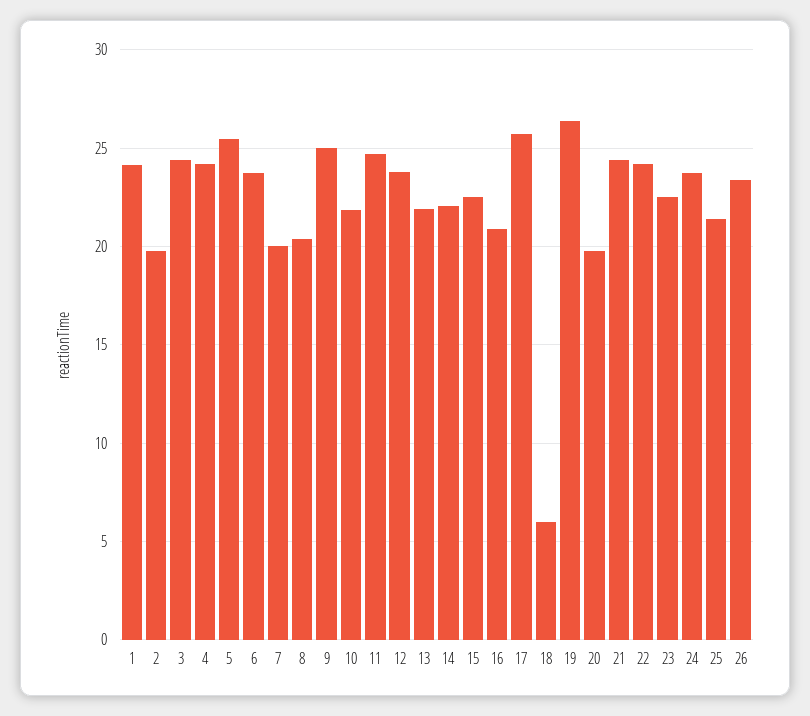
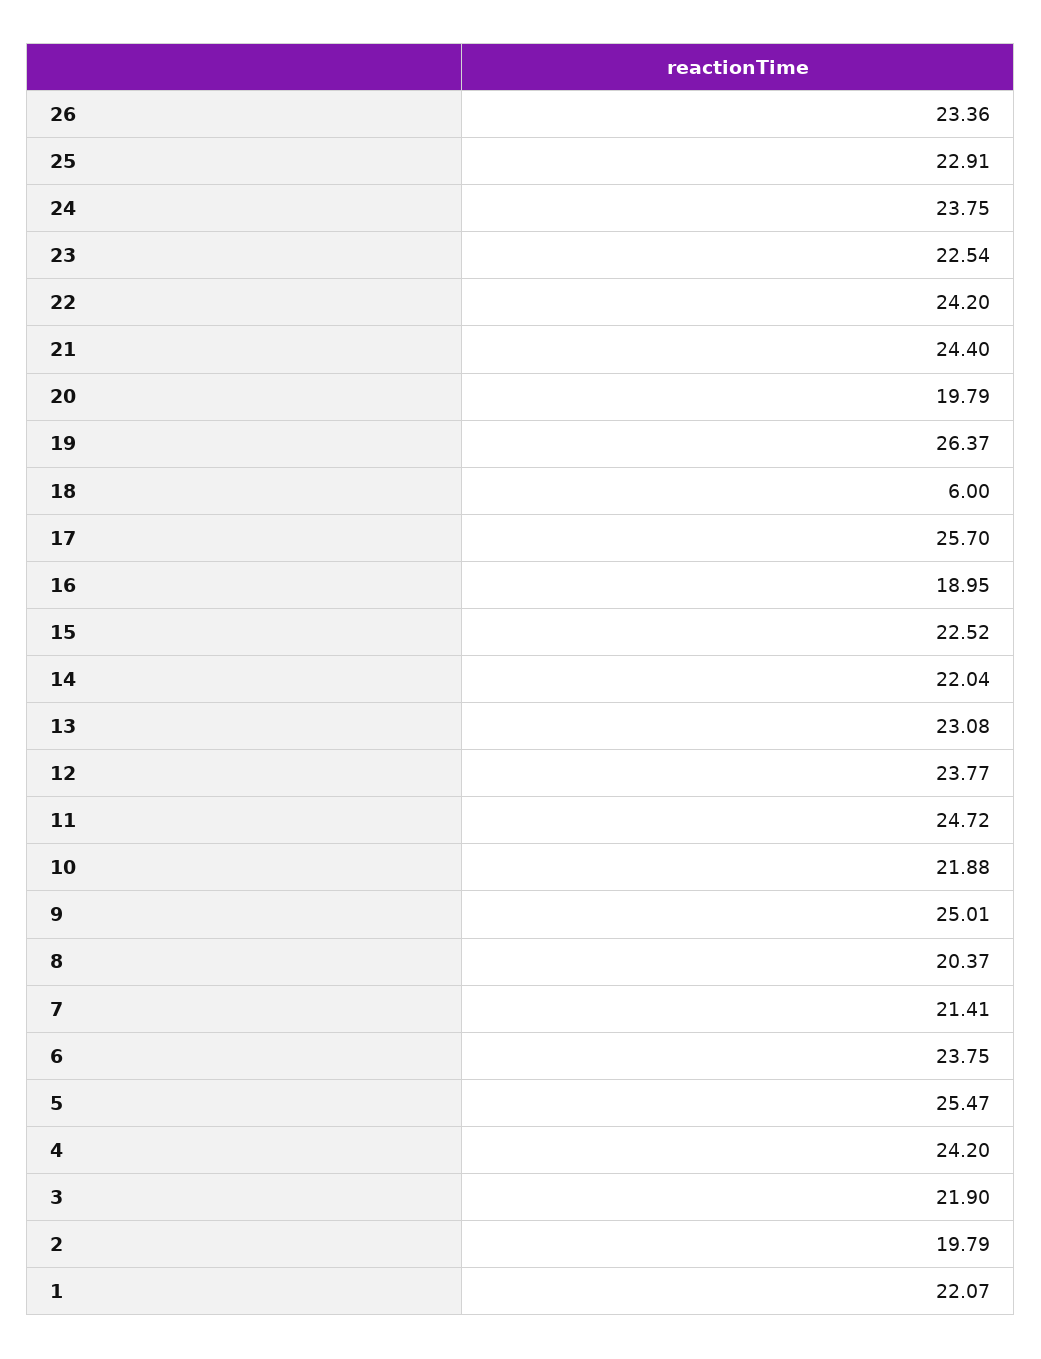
  {
-   "1": 24,
+   "1": 22.07,
    "2": 19.79,
-   "3": 24.5,
+   "3": 21.9,
    "4": 24.2,
    "5": 25.47,
    "6": 23.75,
-   "7": 20,
+   "7": 21.41,
    "8": 20.37,
    "9": 25.01,
    "10": 21.88,
    "11": 24.72,
    "12": 23.77,
-   "13": 22,
+   "13": 23.08,
    "14": 22.04,
    "15": 22.52,
-   "16": 21,
+   "16": 18.95,
    "17": 25.7,
    "18": 6,
    "19": 26.37,
    "20": 19.79,
    "21": 24.4,
    "22": 24.2,
    "23": 22.54,
    "24": 23.75,
-   "25": 21.5,
+   "25": 22.91,
    "26": 23.36
  }

